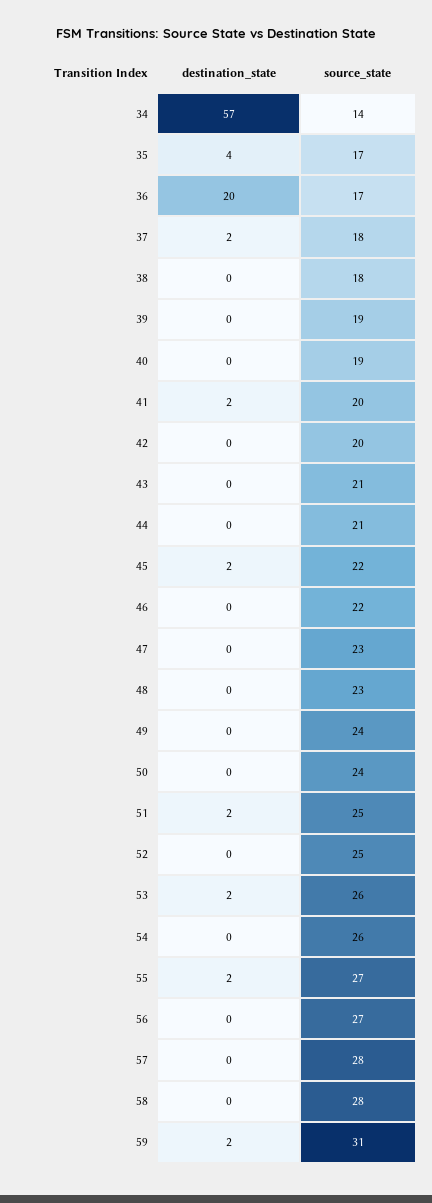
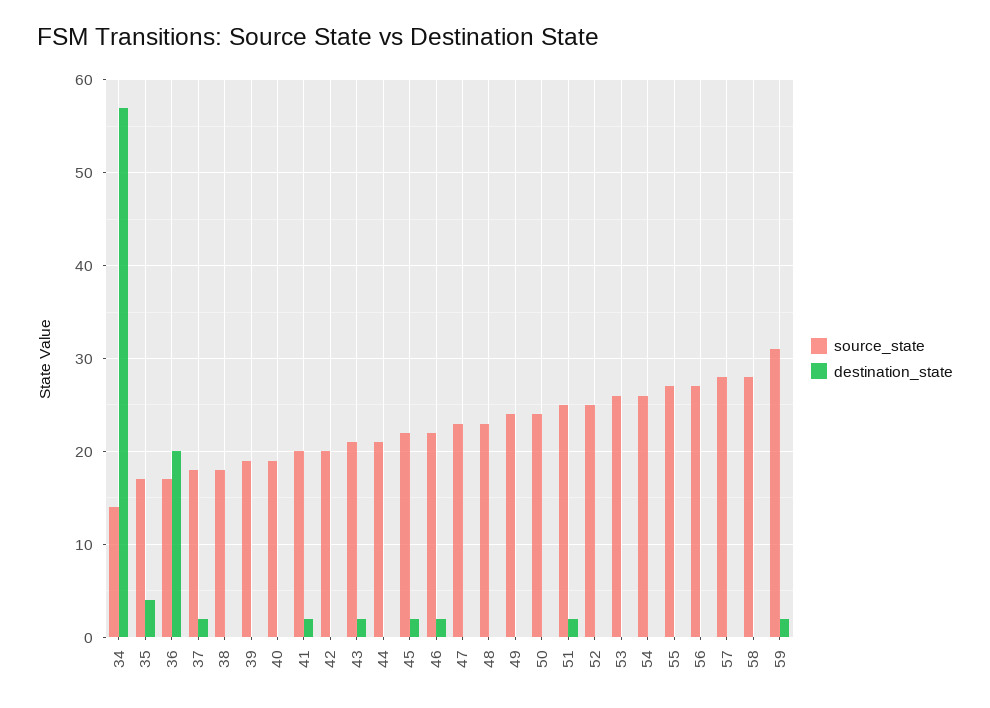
  {
    "destination_state": {
      "34": 57,
      "35": 4,
      "36": 20,
      "37": 2,
      "38": 0,
      "39": 0,
      "40": 0,
      "41": 2,
      "42": 0,
-     "43": 0,
+     "43": 2,
      "44": 0,
      "45": 2,
-     "46": 0,
+     "46": 2,
      "47": 0,
      "48": 0,
      "49": 0,
      "50": 0,
      "51": 2,
      "52": 0,
-     "53": 2,
+     "53": 0,
      "54": 0,
-     "55": 2,
+     "55": 0,
      "56": 0,
      "57": 0,
      "58": 0,
      "59": 2
    },
    "source_state": {
      "34": 14,
      "35": 17,
      "36": 17,
      "37": 18,
      "38": 18,
      "39": 19,
      "40": 19,
      "41": 20,
      "42": 20,
      "43": 21,
      "44": 21,
      "45": 22,
      "46": 22,
      "47": 23,
      "48": 23,
      "49": 24,
      "50": 24,
      "51": 25,
      "52": 25,
      "53": 26,
      "54": 26,
      "55": 27,
      "56": 27,
      "57": 28,
      "58": 28,
      "59": 31
    }
  }

